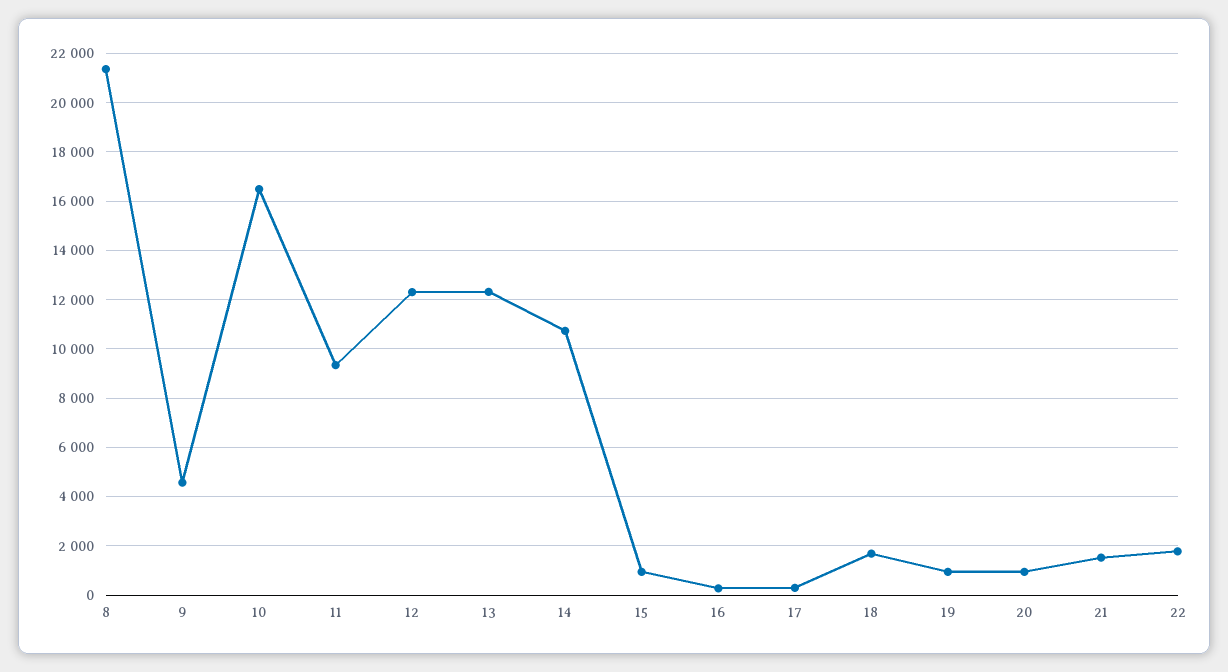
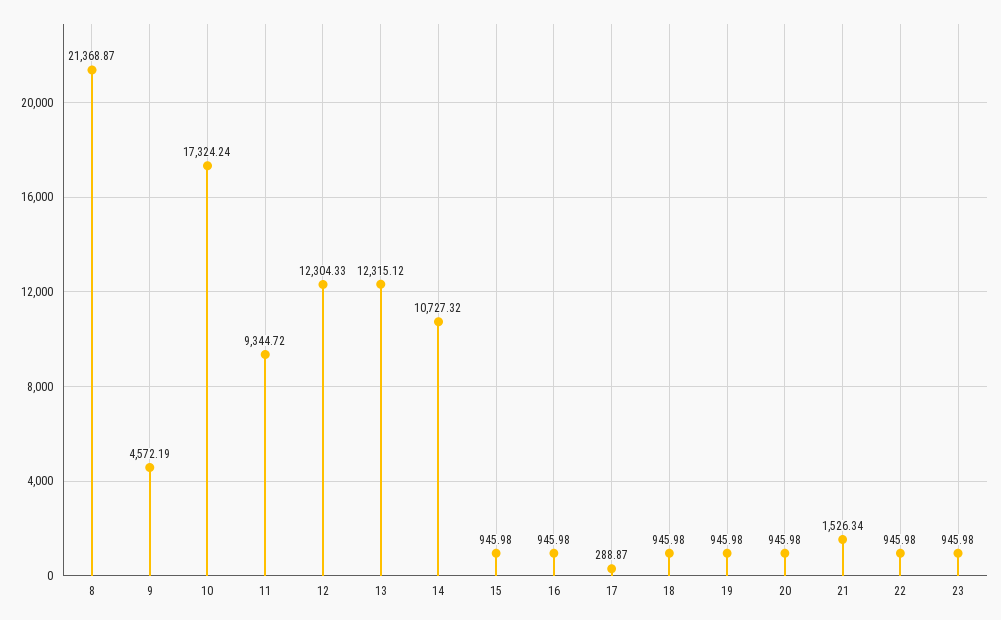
  {
    "8": 21368.87,
    "9": 4572.19,
-   "10": 16500,
+   "10": 17324.24,
    "11": 9344.72,
    "12": 12304.33,
    "13": 12315.12,
    "14": 10727.32,
    "15": 945.98,
-   "16": 250,
+   "16": 945.98,
    "17": 288.87,
-   "18": 1750,
+   "18": 945.98,
    "19": 945.98,
    "20": 945.98,
    "21": 1526.34,
-   "22": 1750
+   "22": 945.98,
+   "23": 945.98
  }

